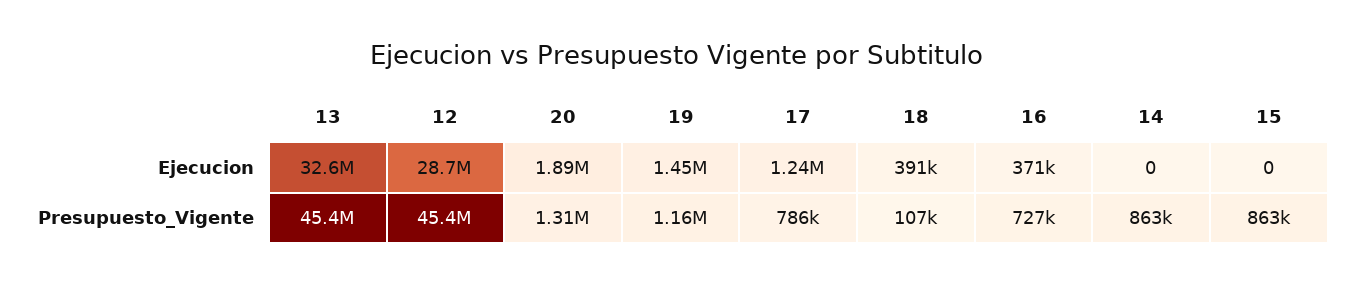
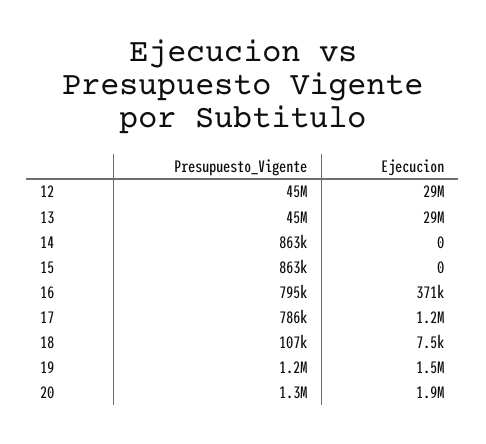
  {
    "13": {
-     "Ejecucion": 32600000,
+     "Ejecucion": 29000000,
      "Presupuesto_Vigente": 45400000
    },
    "12": {
      "Ejecucion": 28700000,
      "Presupuesto_Vigente": 45400000
    },
    "20": {
      "Ejecucion": 1890000,
      "Presupuesto_Vigente": 1310000
    },
    "19": {
      "Ejecucion": 1450000,
      "Presupuesto_Vigente": 1160000
    },
    "17": {
      "Ejecucion": 1240000,
      "Presupuesto_Vigente": 786000
    },
    "18": {
-     "Ejecucion": 391000,
+     "Ejecucion": 7500,
      "Presupuesto_Vigente": 107000
    },
    "16": {
      "Ejecucion": 371000,
-     "Presupuesto_Vigente": 727000
+     "Presupuesto_Vigente": 795000
    },
    "14": {
      "Ejecucion": 0,
      "Presupuesto_Vigente": 863000
    },
    "15": {
      "Ejecucion": 0,
      "Presupuesto_Vigente": 863000
    }
  }

